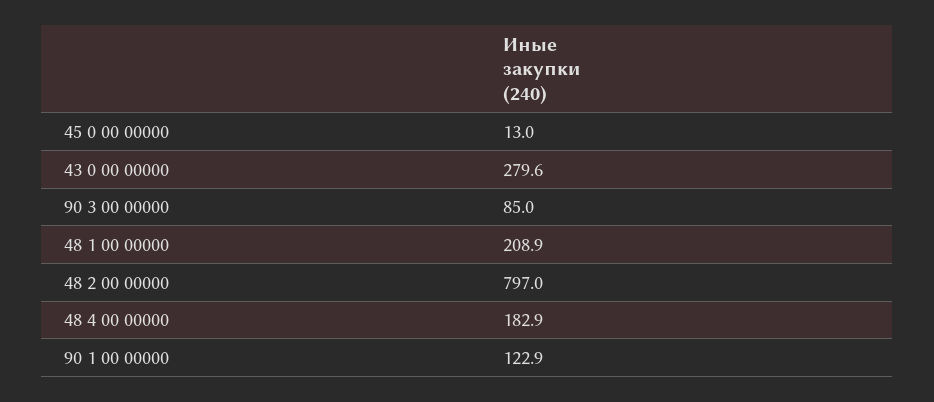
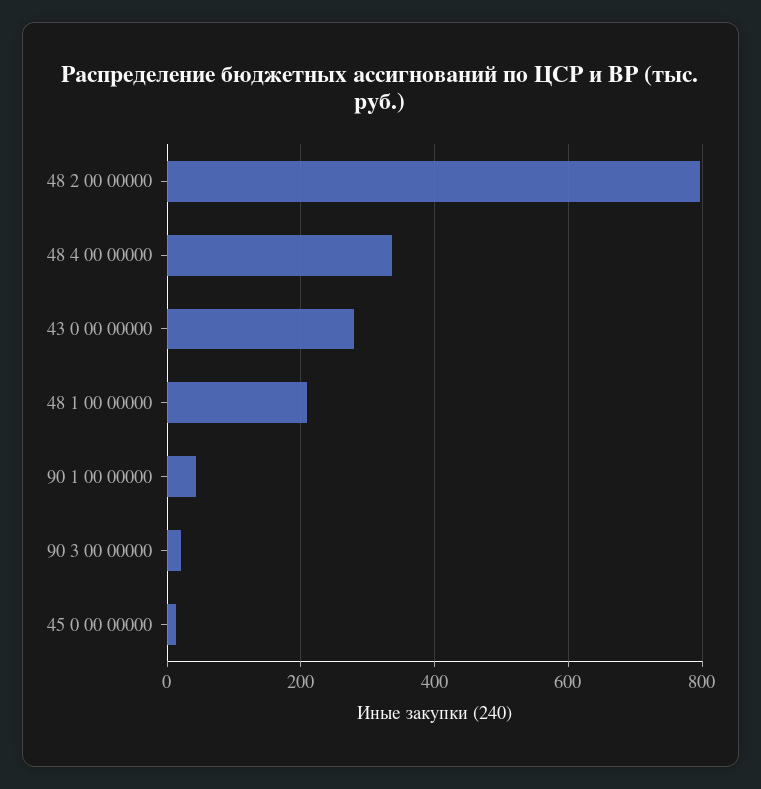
  {
    "45 0 00 00000": 13,
    "43 0 00 00000": 279.6,
-   "90 3 00 00000": 85,
+   "90 3 00 00000": 20,
    "48 1 00 00000": 208.9,
    "48 2 00 00000": 797,
-   "48 4 00 00000": 182.9,
+   "48 4 00 00000": 340,
-   "90 1 00 00000": 122.9
+   "90 1 00 00000": 40
  }

